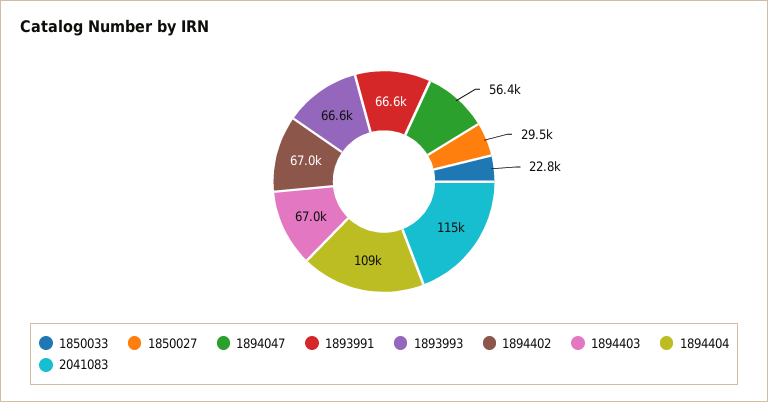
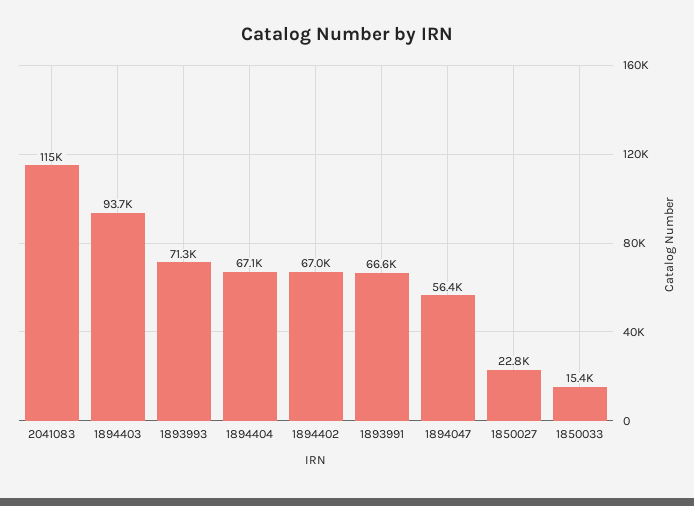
  {
-   "1850033": 22800,
+   "1850033": 15400,
-   "1850027": 29500,
+   "1850027": 22800,
    "1894047": 56400,
    "1893991": 66600,
-   "1893993": 66600,
+   "1893993": 71300,
    "1894402": 67000,
-   "1894403": 67000,
+   "1894403": 93700,
-   "1894404": 109000,
+   "1894404": 67100,
    "2041083": 115000
  }

